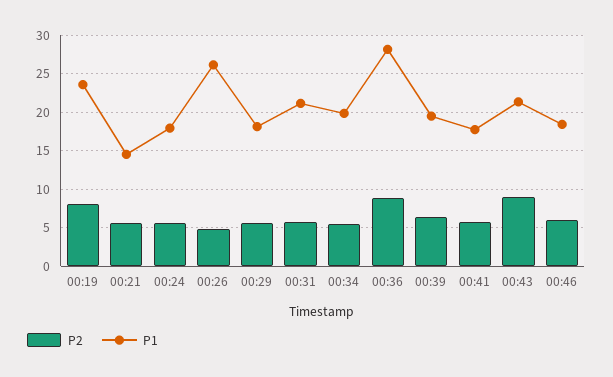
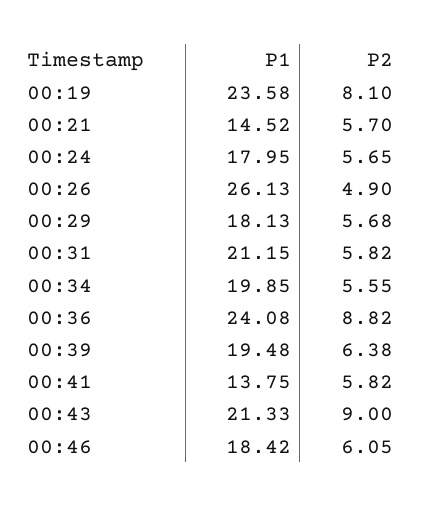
  {
    "P2": {
      "00:19": 8.1,
      "00:21": 5.7,
      "00:24": 5.65,
      "00:26": 4.9,
      "00:29": 5.68,
      "00:31": 5.82,
      "00:34": 5.55,
      "00:36": 8.82,
      "00:39": 6.38,
      "00:41": 5.82,
      "00:43": 9,
      "00:46": 6.05
    },
    "P1": {
      "00:19": 23.58,
      "00:21": 14.52,
      "00:24": 17.95,
      "00:26": 26.13,
      "00:29": 18.13,
      "00:31": 21.15,
      "00:34": 19.85,
-     "00:36": 28,
+     "00:36": 24.08,
      "00:39": 19.48,
-     "00:41": 18,
+     "00:41": 13.75,
      "00:43": 21.33,
      "00:46": 18.42
    }
  }

